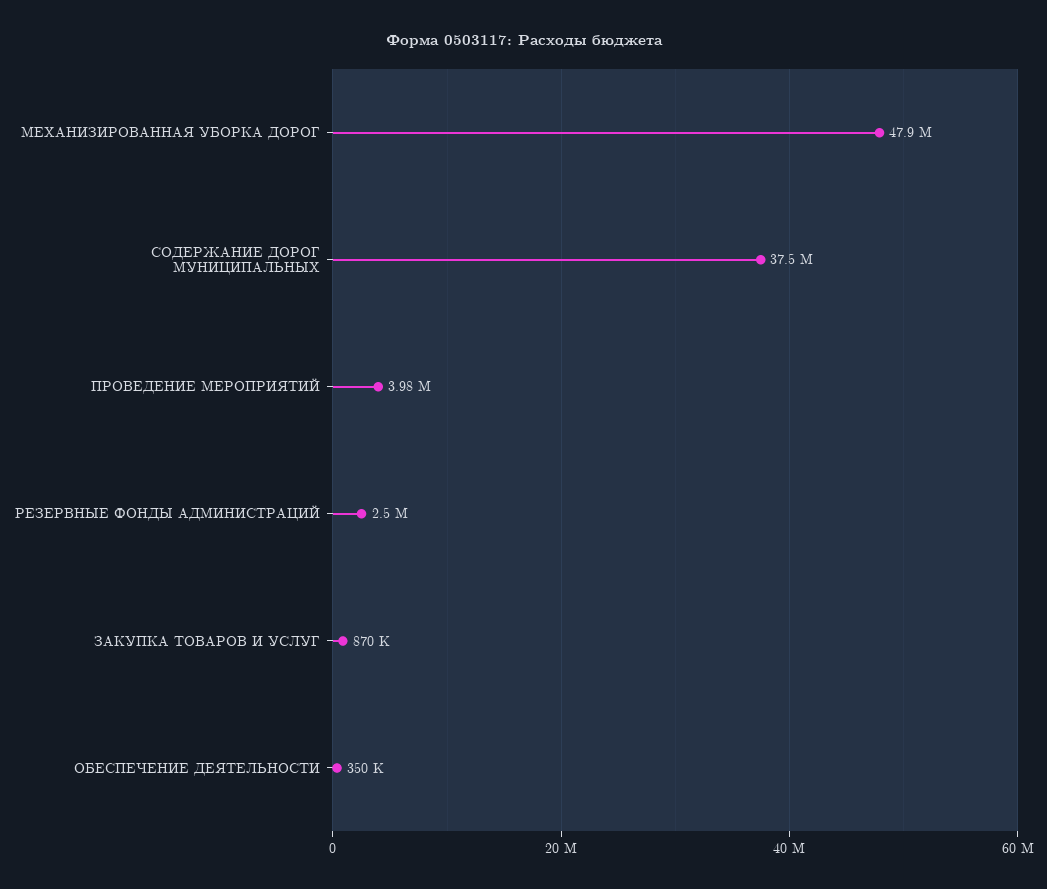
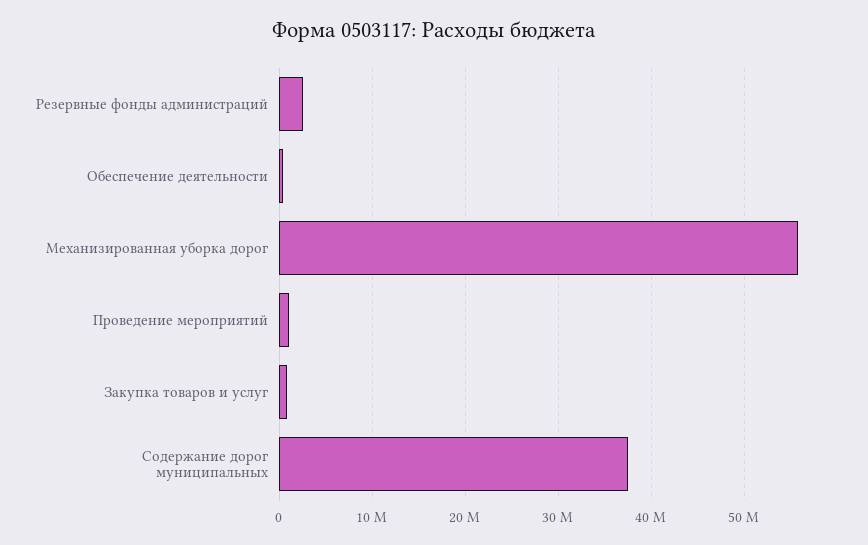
  {
-   "МЕХАНИЗИРОВАННАЯ УБОРКА ДОРОГ": 47900000,
+   "МЕХАНИЗИРОВАННАЯ УБОРКА ДОРОГ": 56000000,
    "СОДЕРЖАНИЕ ДОРОГ МУНИЦИПАЛЬНЫХ": 37500000,
-   "ПРОВЕДЕНИЕ МЕРОПРИЯТИЙ": 3980000,
+   "ПРОВЕДЕНИЕ МЕРОПРИЯТИЙ": 1000000,
    "РЕЗЕРВНЫЕ ФОНДЫ АДМИНИСТРАЦИЙ": 2500000,
    "ЗАКУПКА ТОВАРОВ И УСЛУГ": 870000,
    "ОБЕСПЕЧЕНИЕ ДЕЯТЕЛЬНОСТИ": 350000
  }

